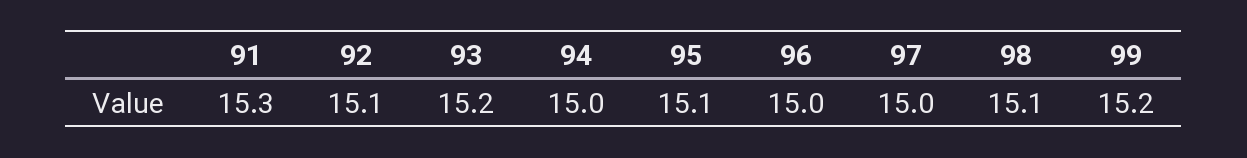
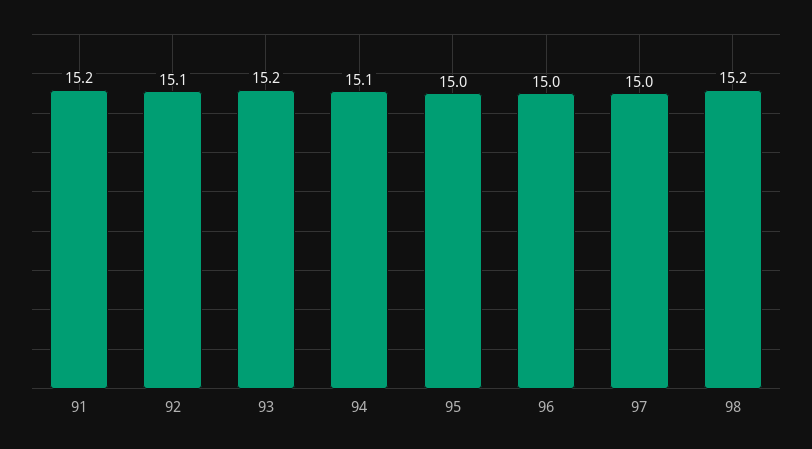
  {
-   "91": 15.3,
+   "91": 15.2,
    "92": 15.1,
    "93": 15.2,
-   "94": 15,
+   "94": 15.1,
-   "95": 15.1,
+   "95": 15,
    "96": 15,
    "97": 15,
-   "98": 15.1,
+   "98": 15.2
-   "99": 15.2
  }

